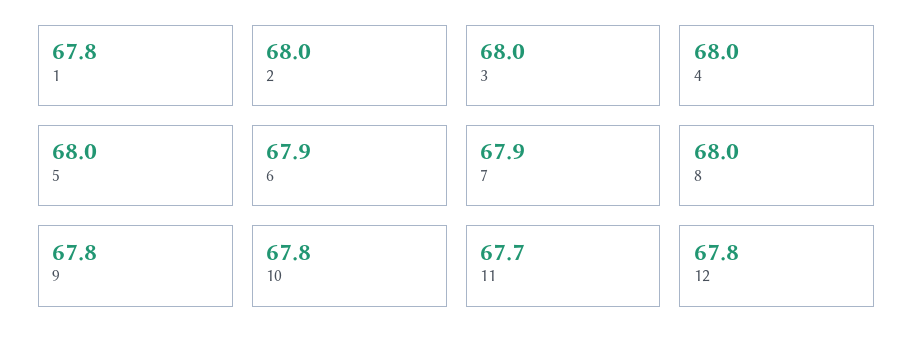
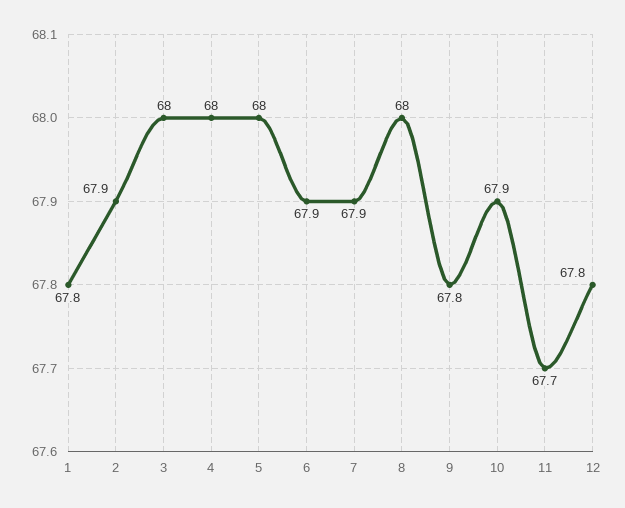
  {
    "1": 67.8,
-   "2": 68,
+   "2": 67.9,
    "3": 68,
    "4": 68,
    "5": 68,
    "6": 67.9,
    "7": 67.9,
    "8": 68,
    "9": 67.8,
-   "10": 67.8,
+   "10": 67.9,
    "11": 67.7,
    "12": 67.8
  }

